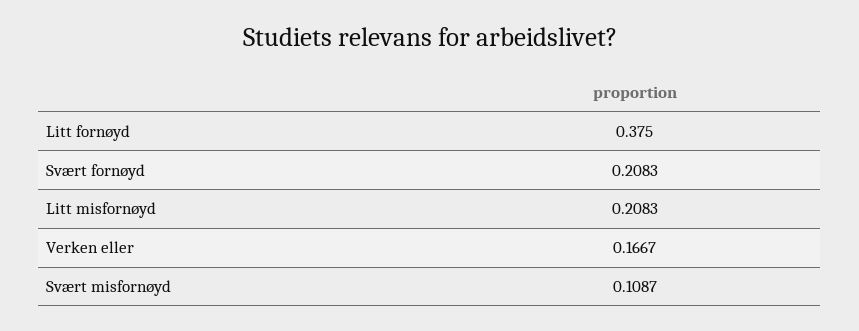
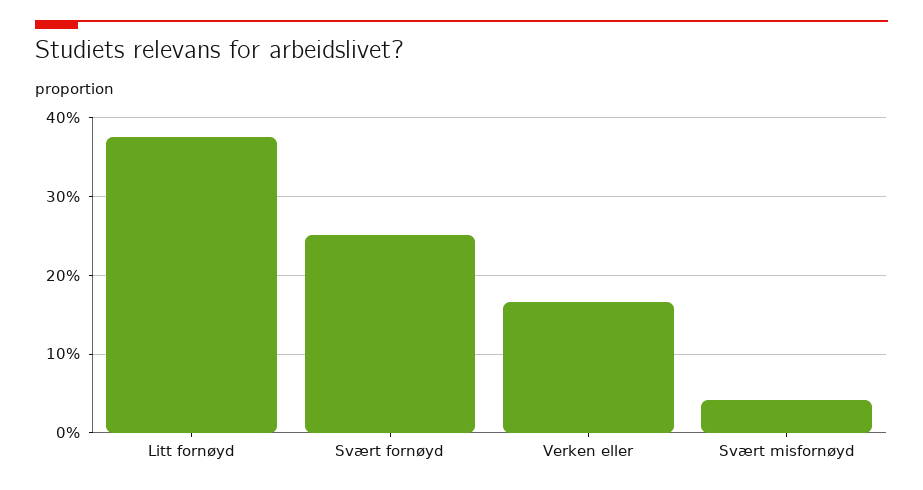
  {
    "Litt fornøyd": 0.375,
-   "Svært fornøyd": 0.2083,
+   "Svært fornøyd": 0.25,
-   "Litt misfornøyd": 0.2083,
    "Verken eller": 0.1667,
-   "Svært misfornøyd": 0.1087
+   "Svært misfornøyd": 0.04
  }

